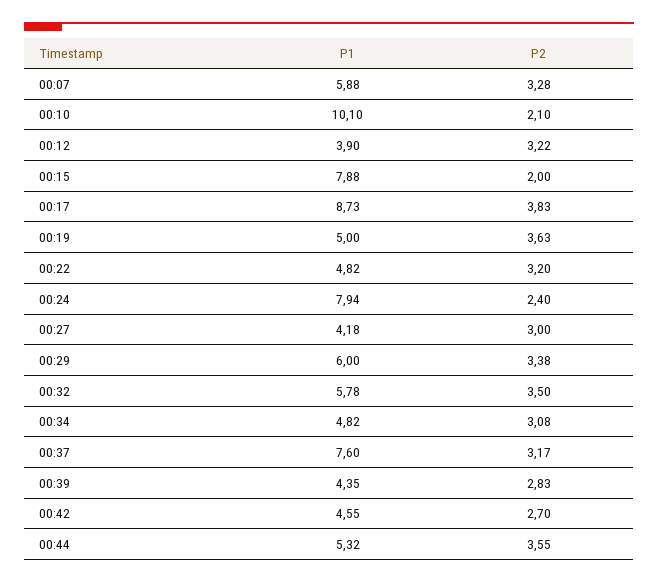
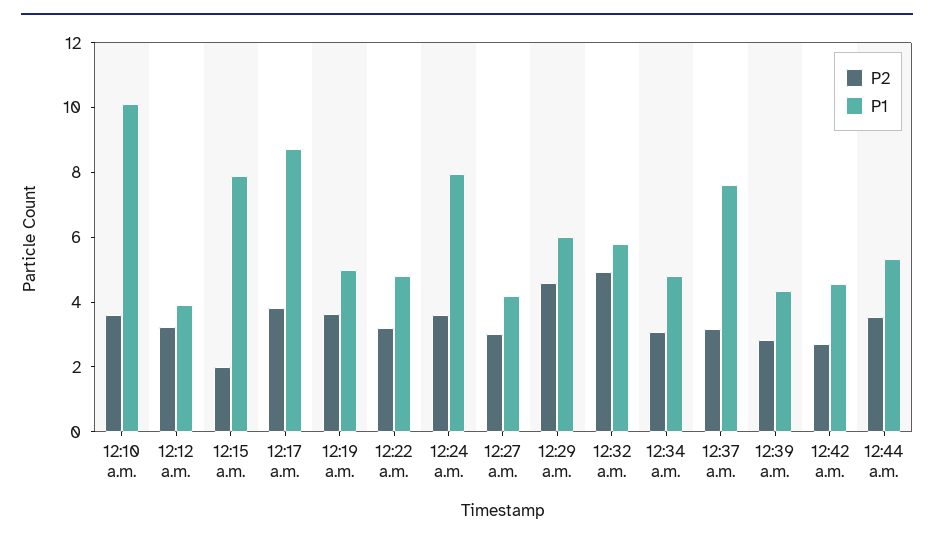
  {
    "P1": {
-     "00:07": 5.88,
      "00:10": 10.1,
      "00:12": 3.9,
      "00:15": 7.88,
      "00:17": 8.73,
      "00:19": 5,
      "00:22": 4.82,
      "00:24": 7.94,
      "00:27": 4.18,
      "00:29": 6,
      "00:32": 5.78,
      "00:34": 4.82,
      "00:37": 7.6,
      "00:39": 4.35,
      "00:42": 4.55,
      "00:44": 5.32
    },
    "P2": {
-     "00:07": 3.28,
-     "00:10": 2.1,
+     "00:10": 3.5,
      "00:12": 3.22,
      "00:15": 2,
      "00:17": 3.83,
      "00:19": 3.63,
      "00:22": 3.2,
-     "00:24": 2.4,
+     "00:24": 3.5,
      "00:27": 3,
-     "00:29": 3.38,
+     "00:29": 4.5,
-     "00:32": 3.5,
+     "00:32": 5,
      "00:34": 3.08,
      "00:37": 3.17,
      "00:39": 2.83,
      "00:42": 2.7,
      "00:44": 3.55
    }
  }

